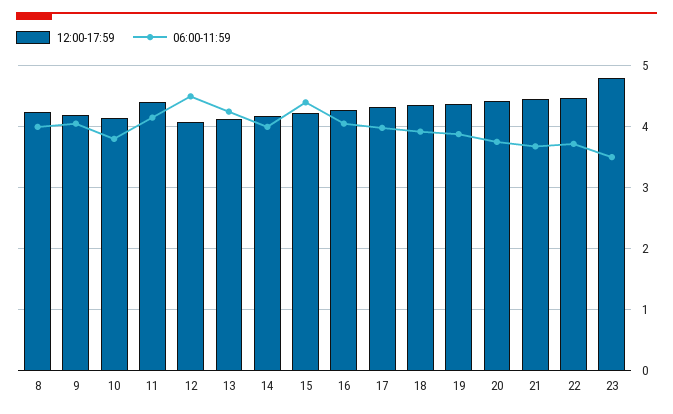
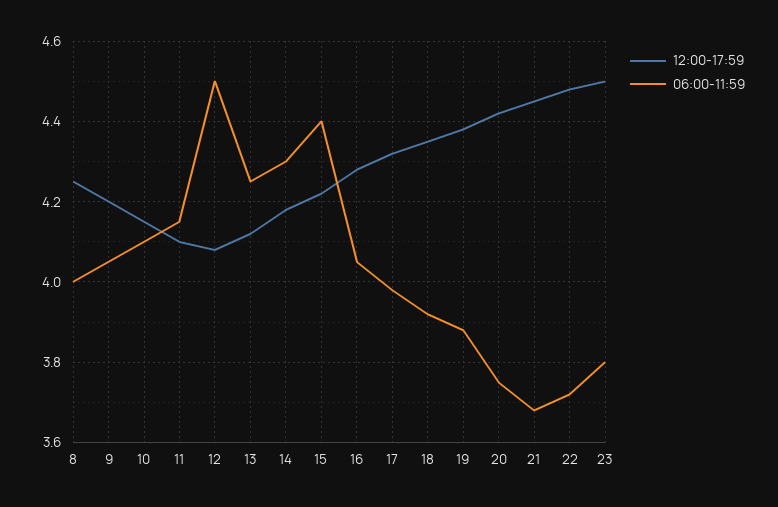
  {
    "12:00-17:59": {
      "8": 4.25,
      "9": 4.2,
      "10": 4.15,
-     "11": 4.4,
+     "11": 4.1,
      "12": 4.1,
      "13": 4.1,
      "14": 4.2,
      "15": 4.2,
      "16": 4.3,
      "17": 4.3,
      "18": 4.35,
      "19": 4.4,
      "20": 4.4,
      "21": 4.45,
      "22": 4.5,
-     "23": 4.8
+     "23": 4.5
    },
    "06:00-11:59": {
      "8": 4,
      "9": 4.05,
-     "10": 3.8,
+     "10": 4.1,
      "11": 4.15,
      "12": 4.5,
      "13": 4.25,
-     "14": 4,
+     "14": 4.3,
      "15": 4.4,
      "16": 4.05,
      "17": 4,
      "18": 3.9,
      "19": 3.9,
      "20": 3.75,
      "21": 3.7,
      "22": 3.7,
-     "23": 3.5
+     "23": 3.8
    }
  }

